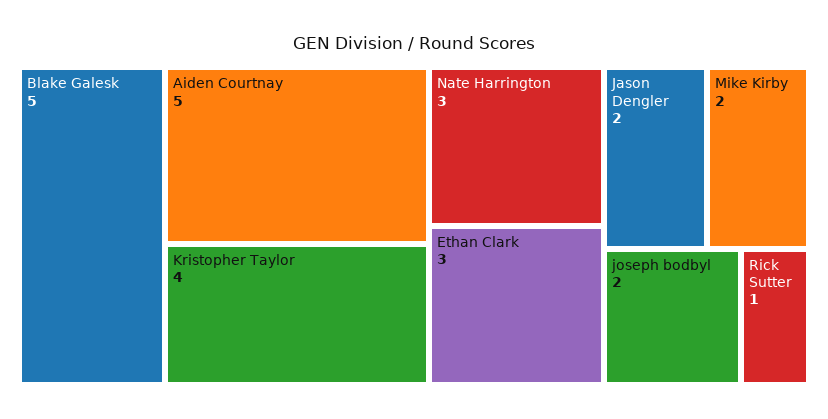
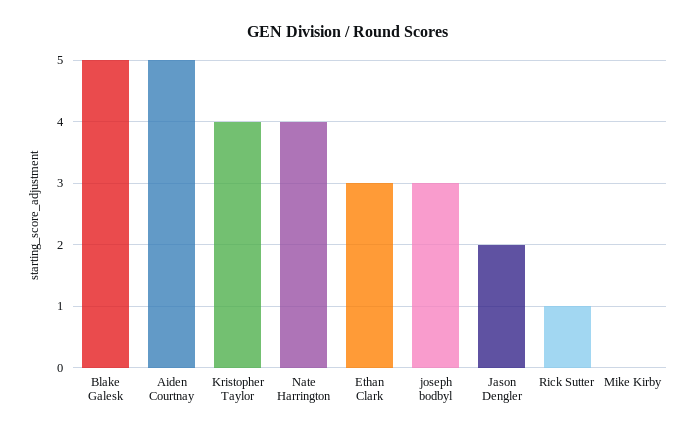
  {
    "Blake Galesk": 5,
    "Aiden Courtnay": 5,
    "Kristopher Taylor": 4,
-   "Nate Harrington": 3,
+   "Nate Harrington": 4,
    "Ethan Clark": 3,
    "Jason Dengler": 2,
-   "Mike Kirby": 2,
+   "Mike Kirby": 0,
-   "joseph bodbyl": 2,
+   "joseph bodbyl": 3,
    "Rick Sutter": 1
  }

